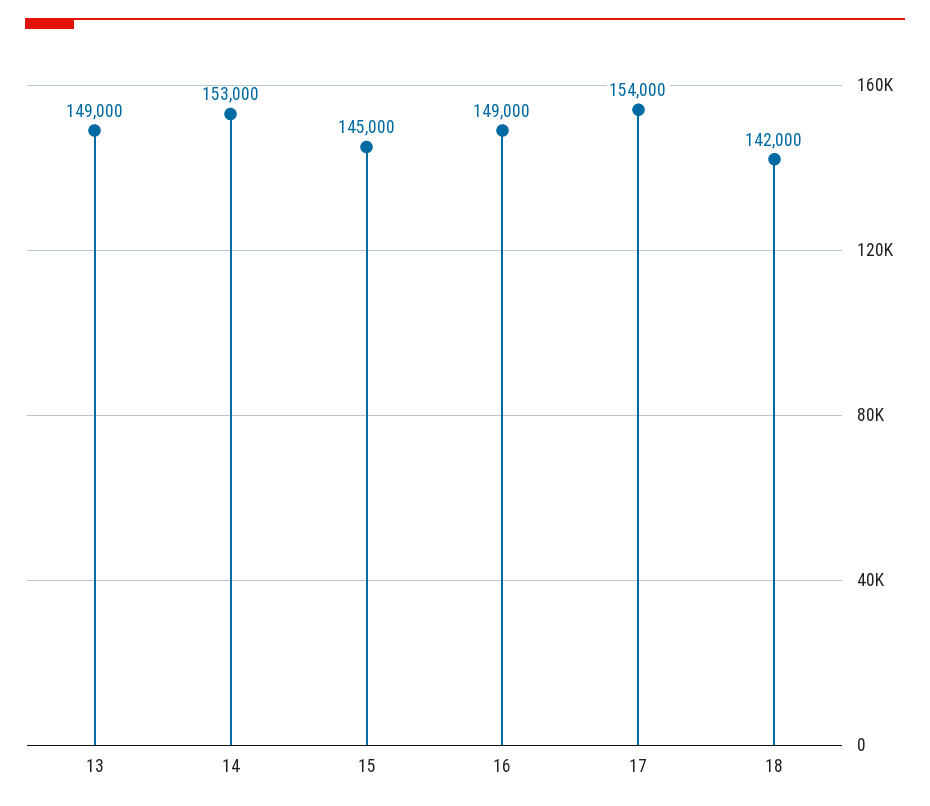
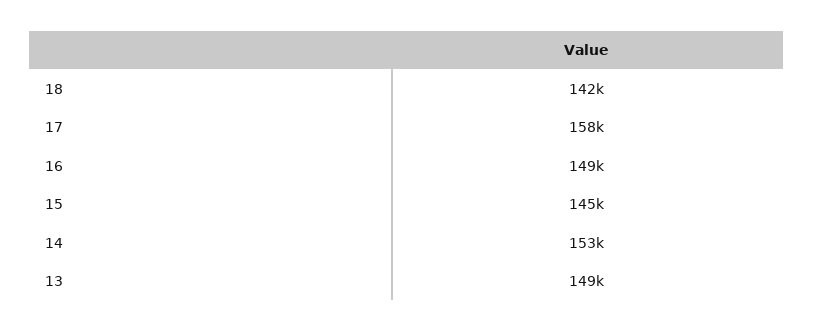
  {
    "13": 149000,
    "14": 153000,
    "15": 145000,
    "16": 149000,
-   "17": 154000,
+   "17": 158000,
    "18": 142000
  }

